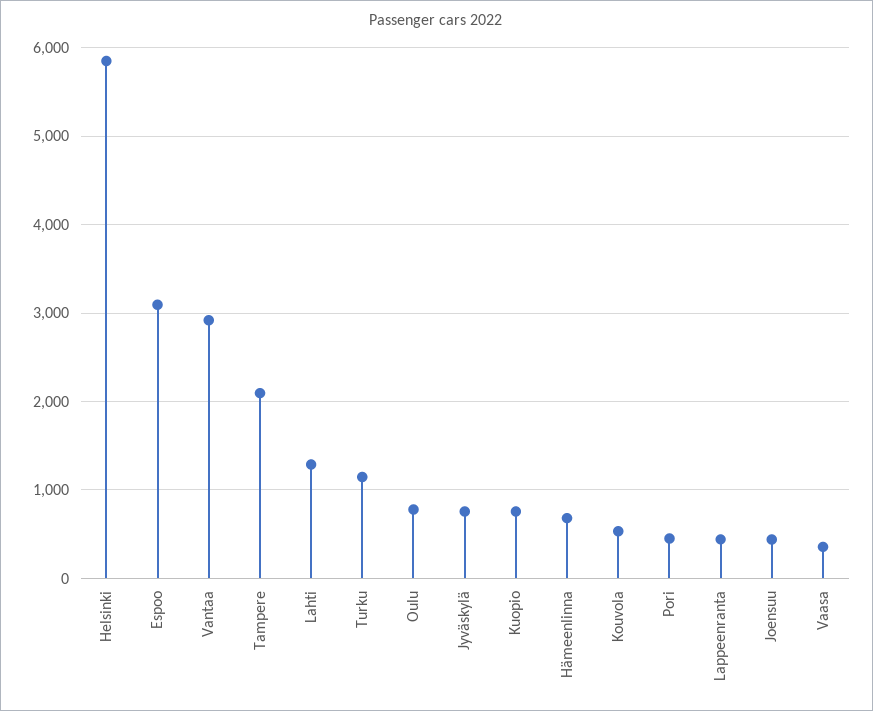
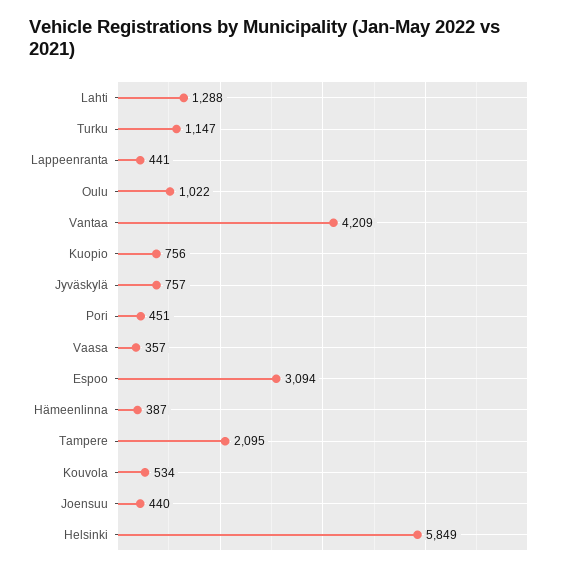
  {
    "Helsinki": 5849,
    "Espoo": 3094,
-   "Vantaa": 2900,
+   "Vantaa": 4209,
    "Tampere": 2095,
    "Lahti": 1288,
    "Turku": 1147,
-   "Oulu": 800,
+   "Oulu": 1022,
    "Jyväskylä": 757,
    "Kuopio": 756,
-   "Hämeenlinna": 700,
+   "Hämeenlinna": 387,
    "Kouvola": 534,
    "Pori": 451,
    "Lappeenranta": 441,
    "Joensuu": 440,
    "Vaasa": 357
  }

